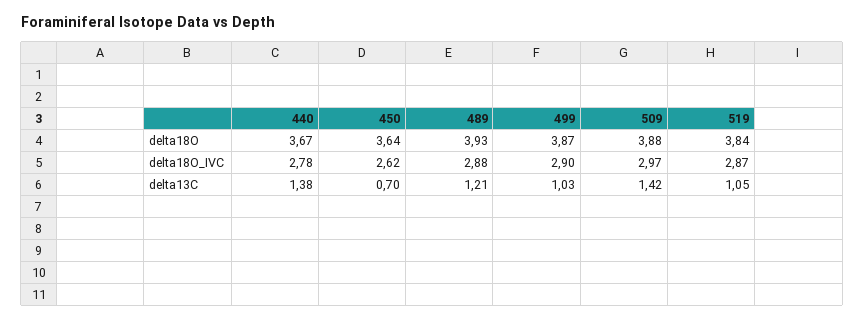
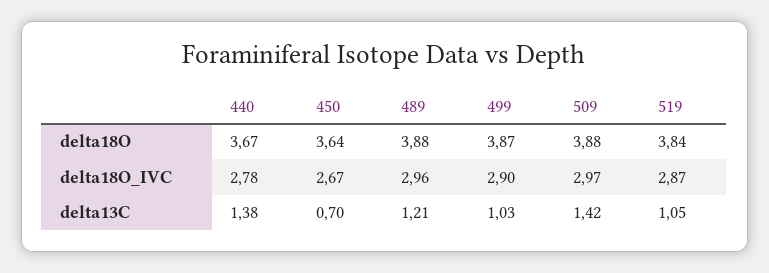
  {
    "440": {
      "delta18O": 3.67,
      "delta18O_IVC": 2.78,
      "delta13C": 1.38
    },
    "450": {
      "delta18O": 3.64,
-     "delta18O_IVC": 2.62,
+     "delta18O_IVC": 2.67,
      "delta13C": 0.7
    },
    "489": {
-     "delta18O": 3.93,
+     "delta18O": 3.88,
-     "delta18O_IVC": 2.88,
+     "delta18O_IVC": 2.96,
      "delta13C": 1.21
    },
    "499": {
      "delta18O": 3.87,
      "delta18O_IVC": 2.9,
      "delta13C": 1.03
    },
    "509": {
      "delta18O": 3.88,
      "delta18O_IVC": 2.97,
      "delta13C": 1.42
    },
    "519": {
      "delta18O": 3.84,
      "delta18O_IVC": 2.87,
      "delta13C": 1.05
    }
  }

